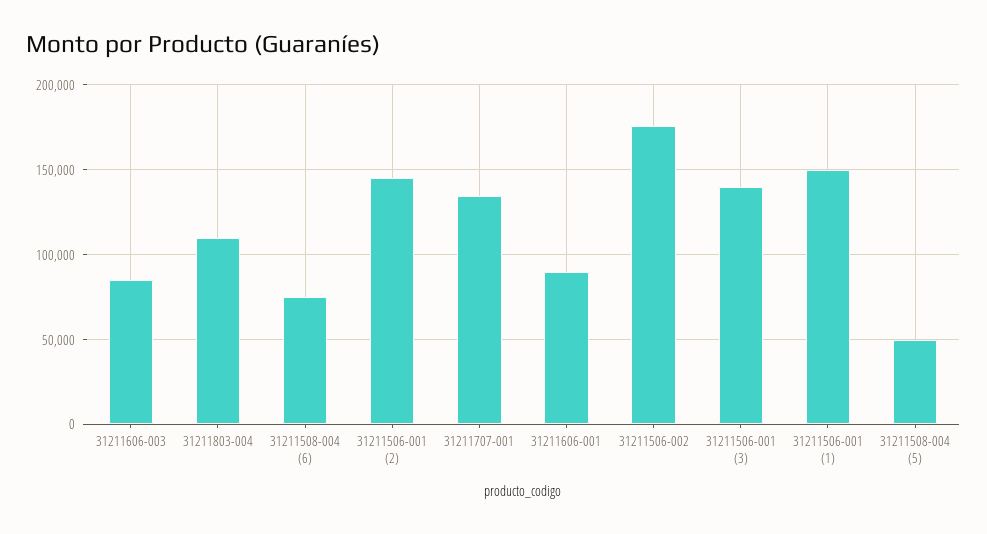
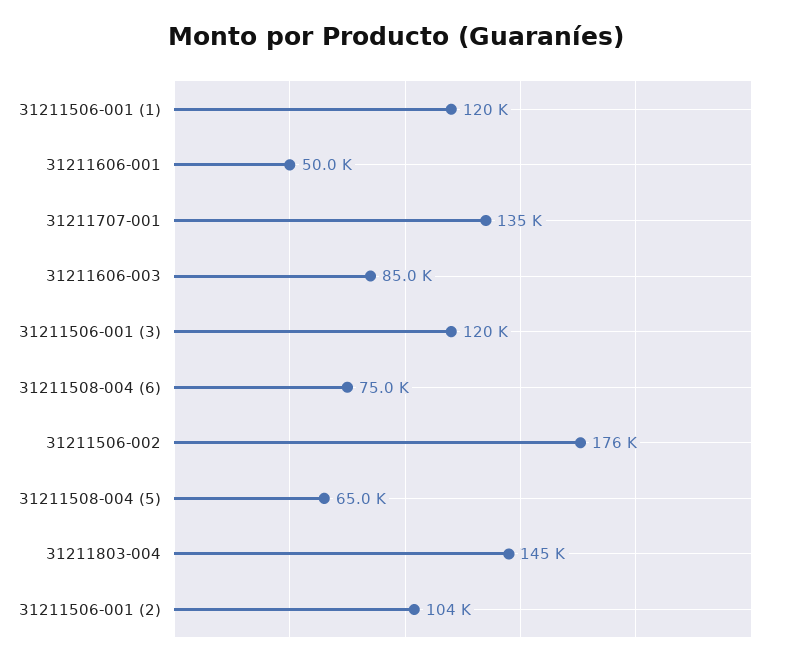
  {
    "31211606-003": 85000,
-   "31211803-004": 110000,
+   "31211803-004": 145000,
    "31211508-004 (6)": 75000,
-   "31211506-001 (2)": 145000,
+   "31211506-001 (2)": 104000,
    "31211707-001": 135000,
-   "31211606-001": 90000,
+   "31211606-001": 50000,
    "31211506-002": 176000,
-   "31211506-001 (3)": 140000,
+   "31211506-001 (3)": 120000,
-   "31211506-001 (1)": 150000,
+   "31211506-001 (1)": 120000,
-   "31211508-004 (5)": 50000
+   "31211508-004 (5)": 65000
  }

